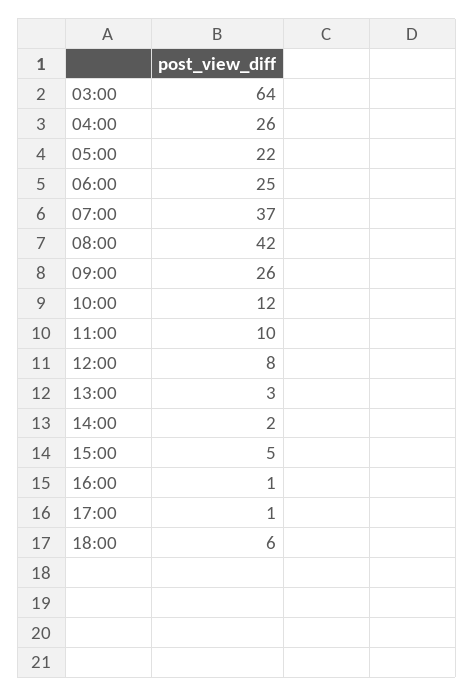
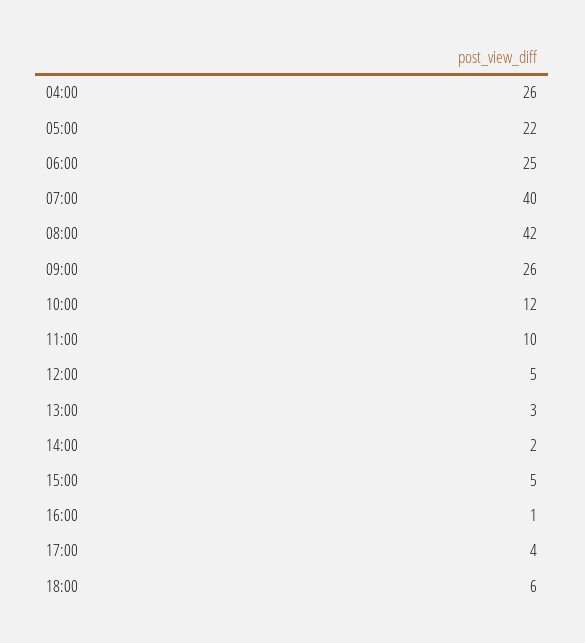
  {
-   "03:00": 64,
    "04:00": 26,
    "05:00": 22,
    "06:00": 25,
-   "07:00": 37,
+   "07:00": 40,
    "08:00": 42,
    "09:00": 26,
    "10:00": 12,
    "11:00": 10,
-   "12:00": 8,
+   "12:00": 5,
    "13:00": 3,
    "14:00": 2,
    "15:00": 5,
    "16:00": 1,
-   "17:00": 1,
+   "17:00": 4,
    "18:00": 6
  }

